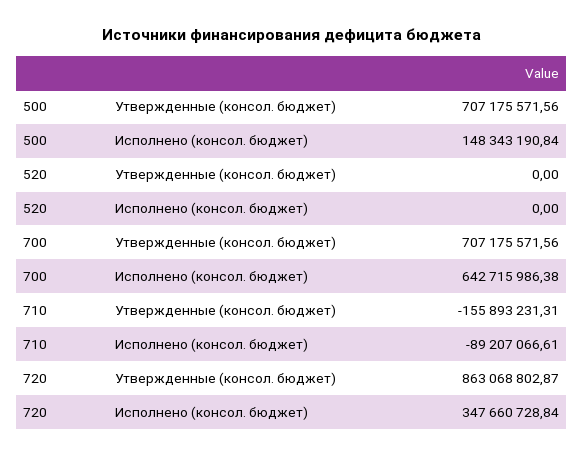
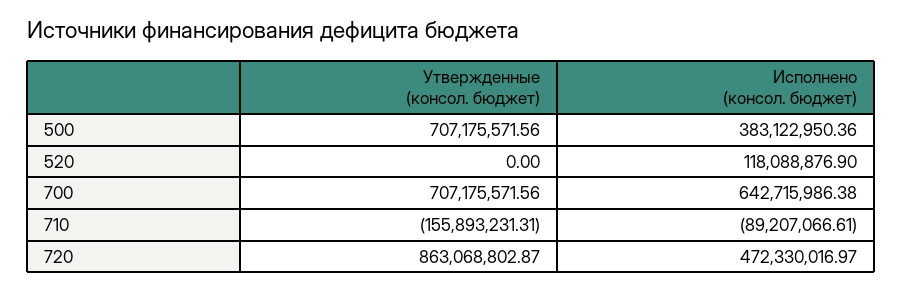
  {
    "500": {
      "Утвержденные (консол. бюджет)": 707175571.56,
-     "Исполнено (консол. бюджет)": 148343190.84
+     "Исполнено (консол. бюджет)": 383122950.36
    },
    "520": {
      "Утвержденные (консол. бюджет)": 0,
-     "Исполнено (консол. бюджет)": 0
+     "Исполнено (консол. бюджет)": 118088876.9
    },
    "700": {
      "Утвержденные (консол. бюджет)": 707175571.56,
      "Исполнено (консол. бюджет)": 642715986.38
    },
    "710": {
      "Утвержденные (консол. бюджет)": -155893231.31,
      "Исполнено (консол. бюджет)": -89207066.61
    },
    "720": {
      "Утвержденные (консол. бюджет)": 863068802.87,
-     "Исполнено (консол. бюджет)": 347660728.84
+     "Исполнено (консол. бюджет)": 472330016.97
    }
  }

